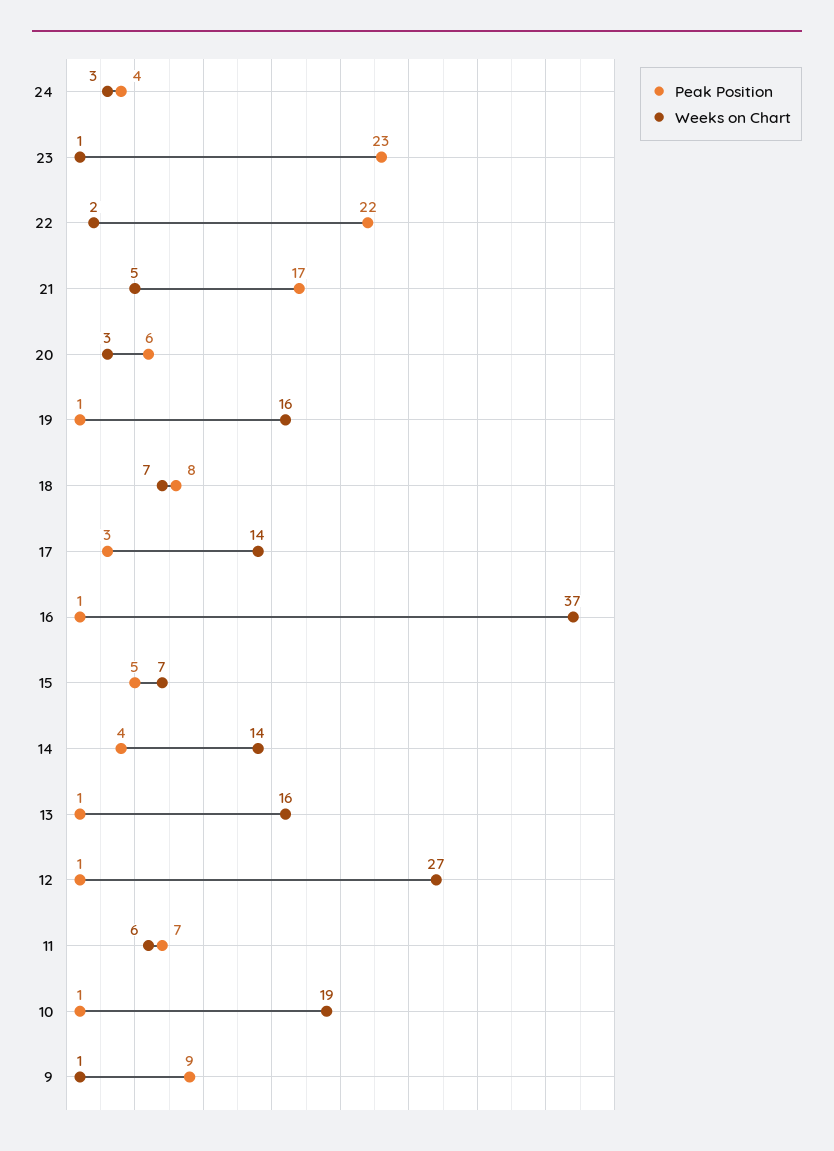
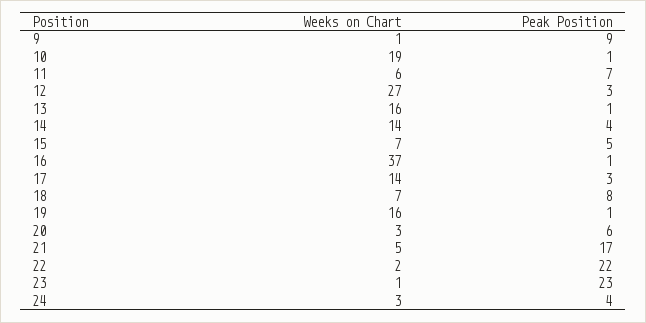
  {
    "Peak Position": {
      "24": 4,
      "23": 23,
      "22": 22,
      "21": 17,
      "20": 6,
      "19": 1,
      "18": 8,
      "17": 3,
      "16": 1,
      "15": 5,
      "14": 4,
      "13": 1,
-     "12": 1,
+     "12": 3,
      "11": 7,
      "10": 1,
      "9": 9
    },
    "Weeks on Chart": {
      "24": 3,
      "23": 1,
      "22": 2,
      "21": 5,
      "20": 3,
      "19": 16,
      "18": 7,
      "17": 14,
      "16": 37,
      "15": 7,
      "14": 14,
      "13": 16,
      "12": 27,
      "11": 6,
      "10": 19,
      "9": 1
    }
  }

